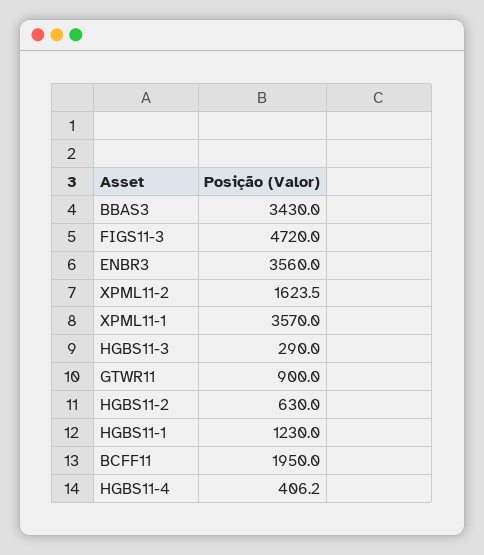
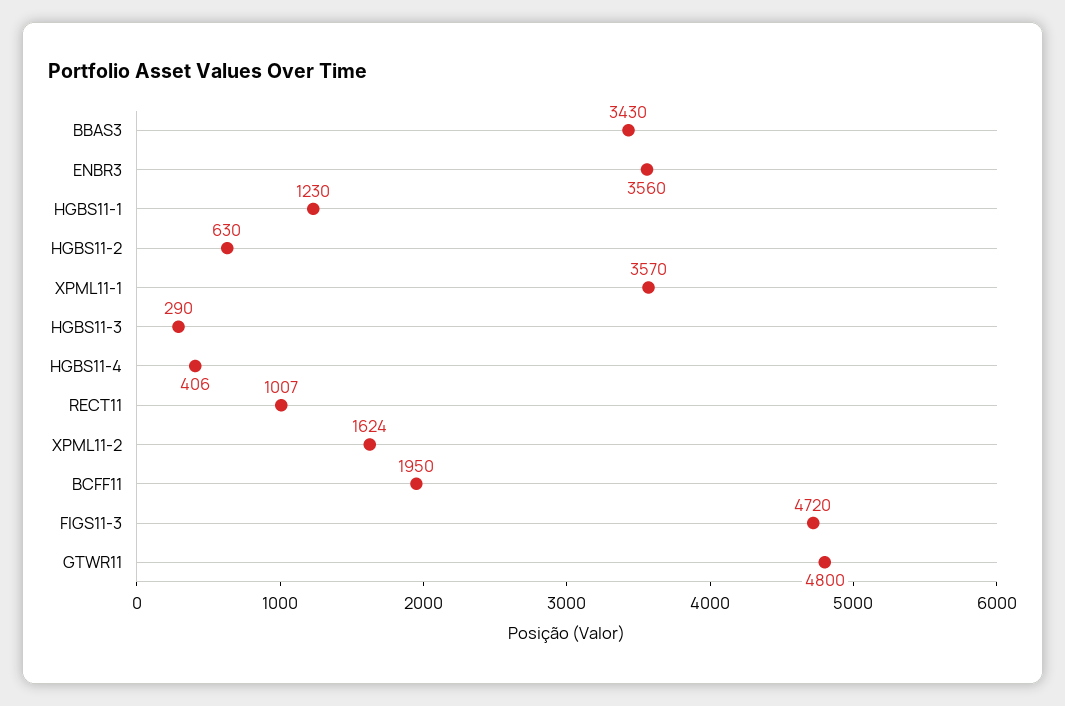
  {
    "BBAS3": 3430,
    "FIGS11-3": 4720,
    "ENBR3": 3560,
    "XPML11-2": 1623.5,
    "XPML11-1": 3570,
    "HGBS11-3": 290,
-   "GTWR11": 900,
+   "GTWR11": 4800,
    "HGBS11-2": 630,
    "HGBS11-1": 1230,
    "BCFF11": 1950,
-   "HGBS11-4": 406.2
+   "HGBS11-4": 406.2,
+   "RECT11": 1007
  }

